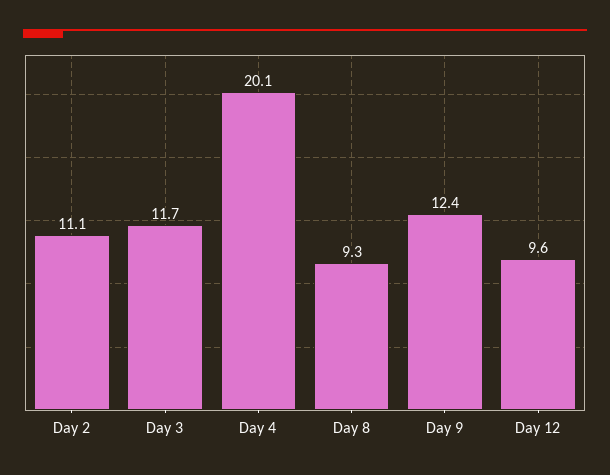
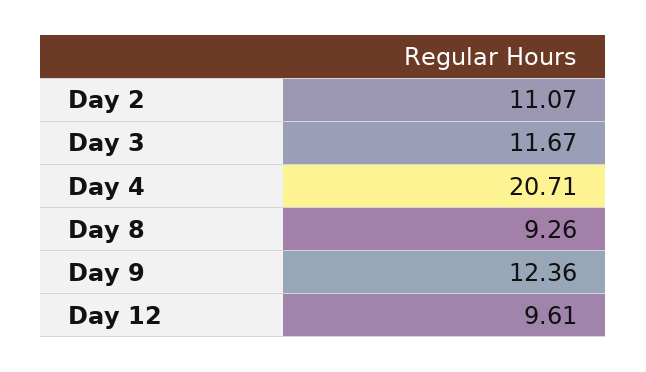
  {
    "Day 2": 11.07,
    "Day 3": 11.67,
-   "Day 4": 20.1,
+   "Day 4": 20.71,
    "Day 8": 9.26,
    "Day 9": 12.36,
    "Day 12": 9.61
  }

